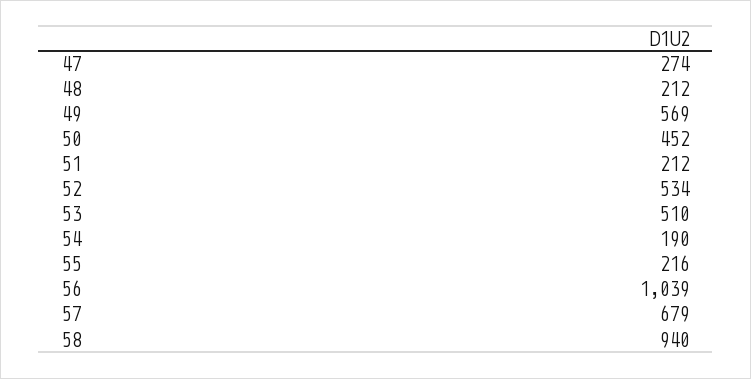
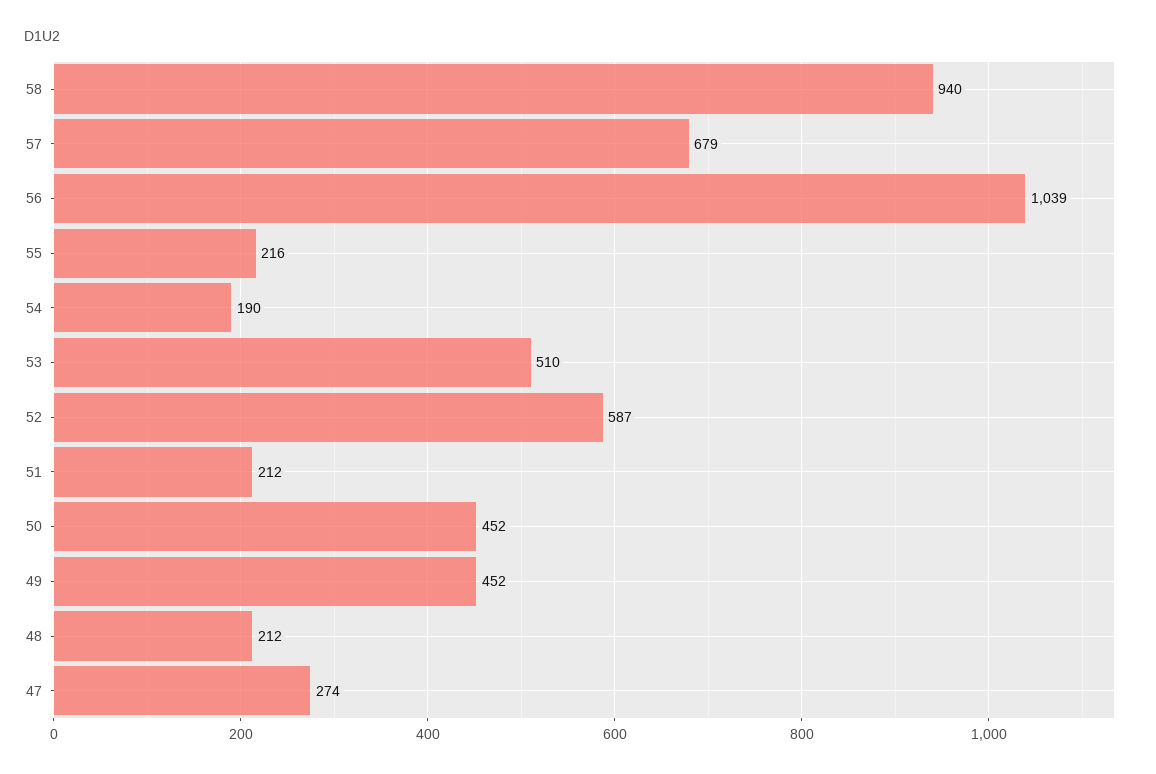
  {
    "47": 274,
    "48": 212,
-   "49": 569,
+   "49": 452,
    "50": 452,
    "51": 212,
-   "52": 534,
+   "52": 587,
    "53": 510,
    "54": 190,
    "55": 216,
    "56": 1039,
    "57": 679,
    "58": 940
  }

